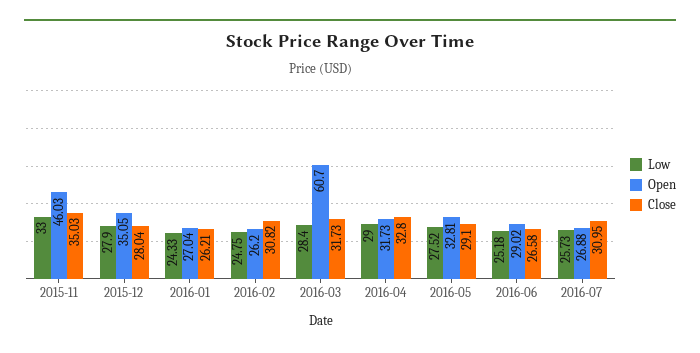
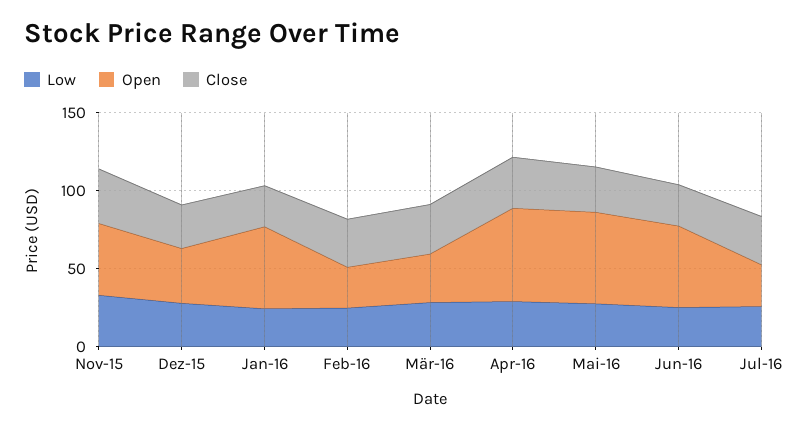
  {
    "Low": {
      "2015-11": 33,
      "2015-12": 27.9,
      "2016-01": 24.33,
      "2016-02": 24.75,
      "2016-03": 28.4,
      "2016-04": 29,
      "2016-05": 27.52,
      "2016-06": 25.18,
      "2016-07": 25.73
    },
    "Open": {
      "2015-11": 46.03,
      "2015-12": 35.05,
-     "2016-01": 27.04,
+     "2016-01": 50,
      "2016-02": 26.2,
-     "2016-03": 60.7,
+     "2016-03": 30,
-     "2016-04": 31.73,
+     "2016-04": 60,
-     "2016-05": 32.81,
+     "2016-05": 60,
-     "2016-06": 29.02,
+     "2016-06": 50,
      "2016-07": 26.88
    },
    "Close": {
      "2015-11": 35.03,
      "2015-12": 28.04,
      "2016-01": 26.21,
      "2016-02": 30.82,
      "2016-03": 31.73,
      "2016-04": 32.8,
      "2016-05": 29.1,
      "2016-06": 26.58,
      "2016-07": 30.95
    }
  }

